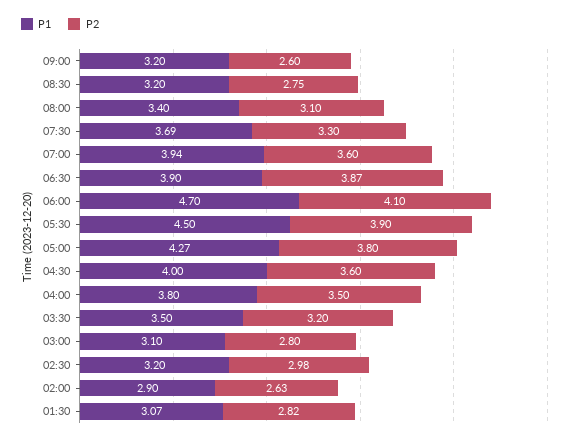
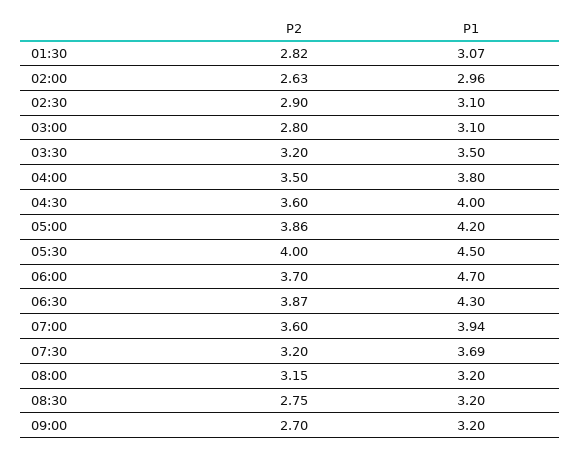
  {
    "P1": {
      "09:00": 3.2,
      "08:30": 3.2,
-     "08:00": 3.4,
+     "08:00": 3.2,
      "07:30": 3.69,
      "07:00": 3.94,
-     "06:30": 3.9,
+     "06:30": 4.3,
      "06:00": 4.7,
      "05:30": 4.5,
-     "05:00": 4.27,
+     "05:00": 4.2,
      "04:30": 4,
      "04:00": 3.8,
      "03:30": 3.5,
      "03:00": 3.1,
-     "02:30": 3.2,
+     "02:30": 3.1,
-     "02:00": 2.9,
+     "02:00": 2.96,
      "01:30": 3.07
    },
    "P2": {
-     "09:00": 2.6,
+     "09:00": 2.7,
      "08:30": 2.75,
-     "08:00": 3.1,
+     "08:00": 3.15,
-     "07:30": 3.3,
+     "07:30": 3.2,
      "07:00": 3.6,
      "06:30": 3.87,
-     "06:00": 4.1,
+     "06:00": 3.7,
-     "05:30": 3.9,
+     "05:30": 4,
-     "05:00": 3.8,
+     "05:00": 3.86,
      "04:30": 3.6,
      "04:00": 3.5,
      "03:30": 3.2,
      "03:00": 2.8,
-     "02:30": 2.98,
+     "02:30": 2.9,
      "02:00": 2.63,
      "01:30": 2.82
    }
  }

